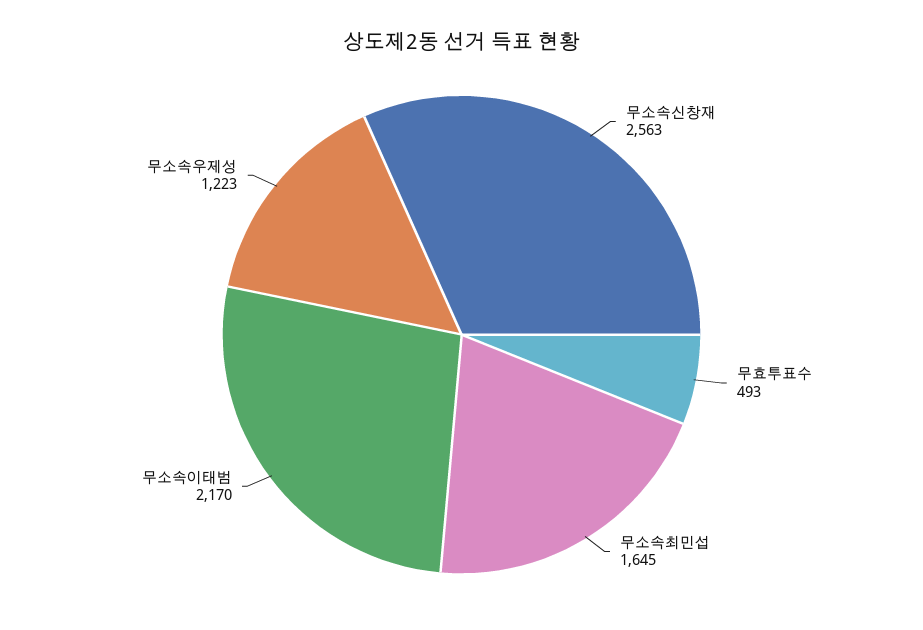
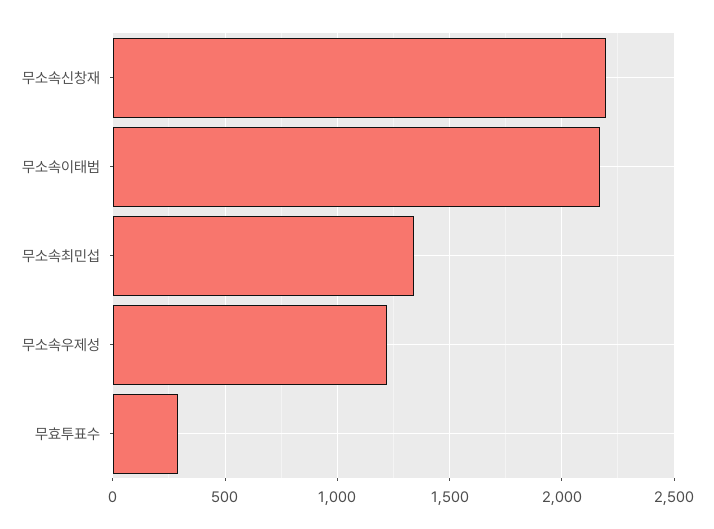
  {
-   "무소속신창재": 2563,
+   "무소속신창재": 2200,
-   "무효투표수": 493,
+   "무효투표수": 300,
-   "무소속최민섭": 1645,
+   "무소속최민섭": 1350,
    "무소속이태범": 2170,
    "무소속우제성": 1223
  }

